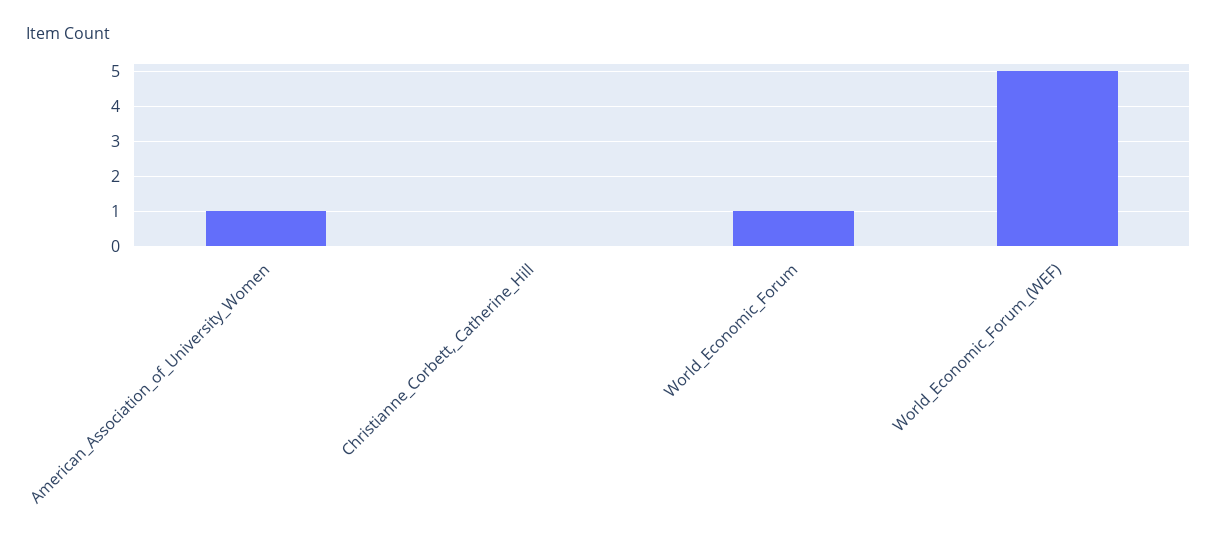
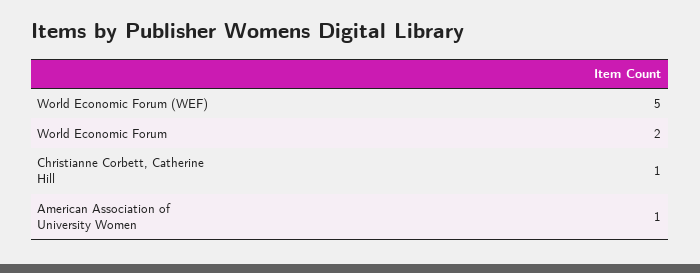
  {
    "American_Association_of_University_Women": 1,
-   "Christianne_Corbett,_Catherine_Hill": 0,
+   "Christianne_Corbett,_Catherine_Hill": 1,
-   "World_Economic_Forum": 1,
+   "World_Economic_Forum": 2,
    "World_Economic_Forum_(WEF)": 5
  }

